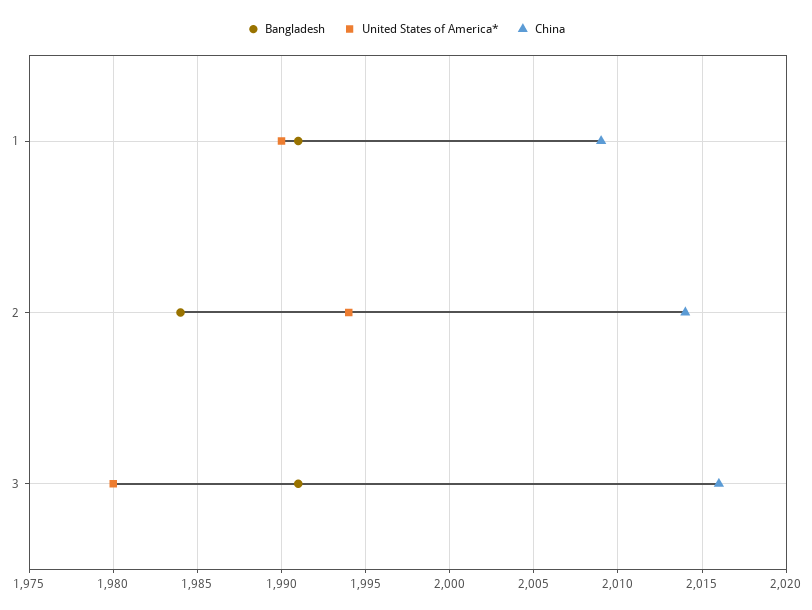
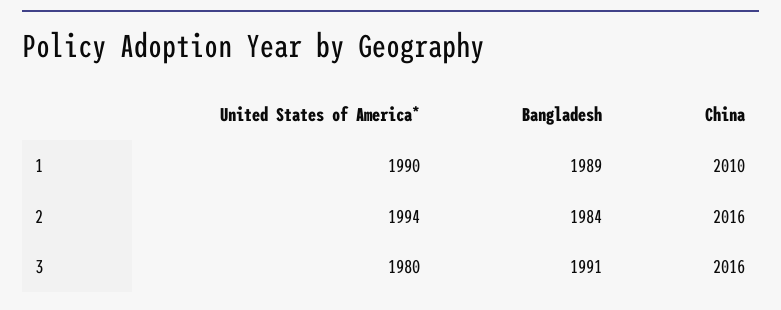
  {
    "Bangladesh": {
-     "1": 1991,
+     "1": 1989,
      "2": 1984,
      "3": 1991
    },
    "United States of America*": {
      "1": 1990,
      "2": 1994,
      "3": 1980
    },
    "China": {
-     "1": 2009,
+     "1": 2010,
-     "2": 2014,
+     "2": 2016,
      "3": 2016
    }
  }

